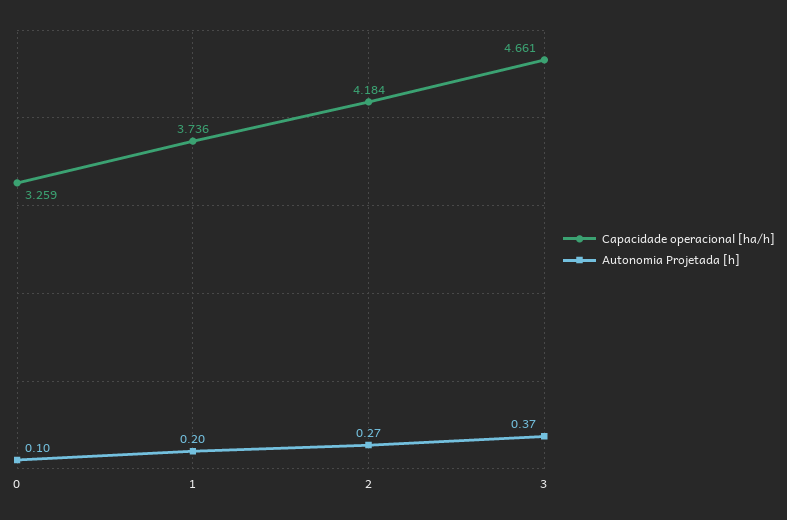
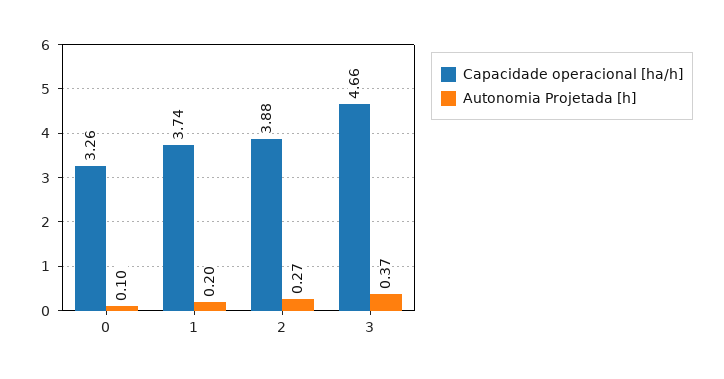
  {
    "Capacidade operacional [ha/h]": {
      "0": 3.259,
      "1": 3.736,
-     "2": 4.184,
+     "2": 3.88,
      "3": 4.661
    },
    "Autonomia Projetada [h]": {
      "0": 0.1,
      "1": 0.2,
      "2": 0.27,
      "3": 0.37
    }
  }

